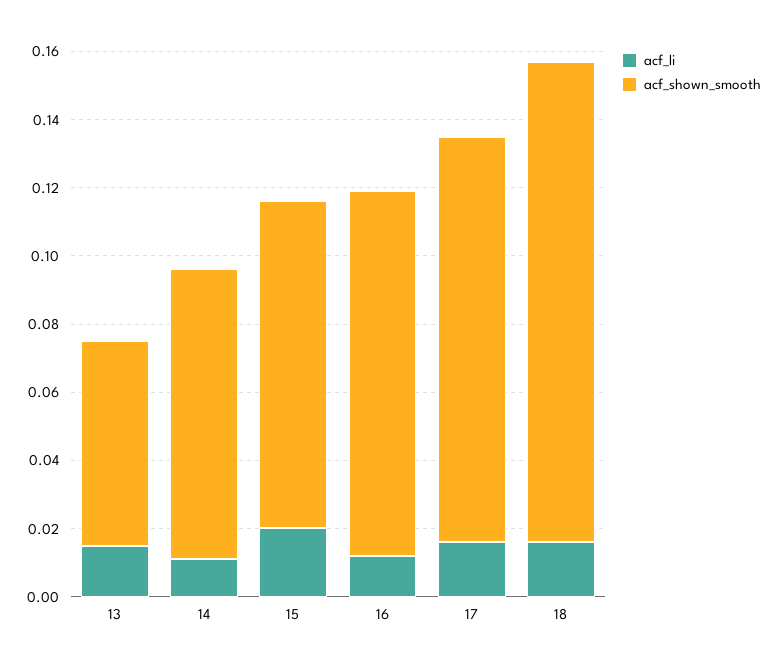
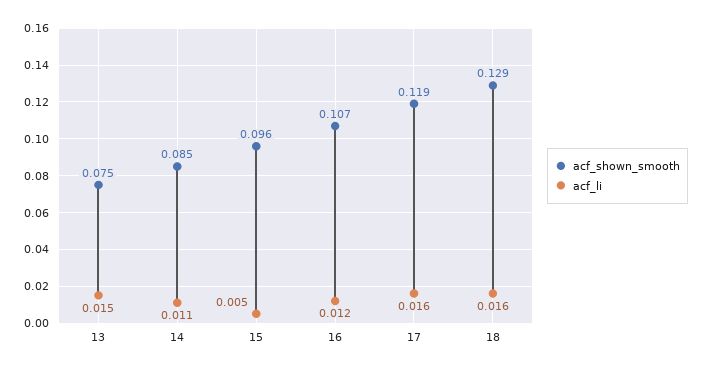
  {
    "acf_li": {
      "13": 0.015,
      "14": 0.011,
-     "15": 0.02,
+     "15": 0.005,
      "16": 0.012,
      "17": 0.016,
      "18": 0.016
    },
    "acf_shown_smooth": {
-     "13": 0.06,
+     "13": 0.075,
      "14": 0.085,
      "15": 0.096,
      "16": 0.107,
      "17": 0.119,
-     "18": 0.14
+     "18": 0.129
    }
  }

